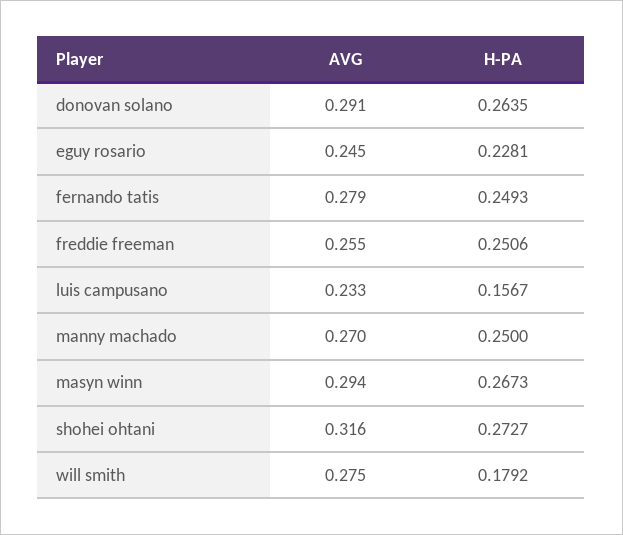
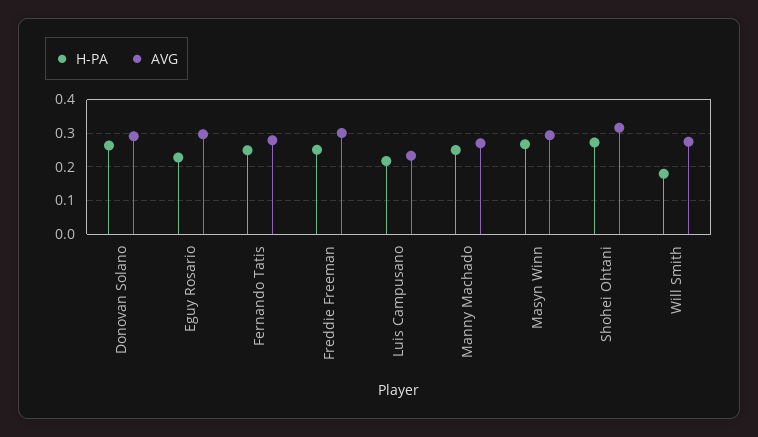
  {
    "AVG": {
      "donovan solano": 0.291,
-     "eguy rosario": 0.245,
+     "eguy rosario": 0.3,
      "fernando tatis": 0.279,
-     "freddie freeman": 0.255,
+     "freddie freeman": 0.3,
      "luis campusano": 0.233,
      "manny machado": 0.27,
      "masyn winn": 0.294,
      "shohei ohtani": 0.316,
      "will smith": 0.275
    },
    "H-PA": {
      "donovan solano": 0.2635,
      "eguy rosario": 0.2281,
      "fernando tatis": 0.2493,
      "freddie freeman": 0.2506,
-     "luis campusano": 0.1567,
+     "luis campusano": 0.22,
      "manny machado": 0.25,
      "masyn winn": 0.2673,
      "shohei ohtani": 0.2727,
      "will smith": 0.1792
    }
  }

